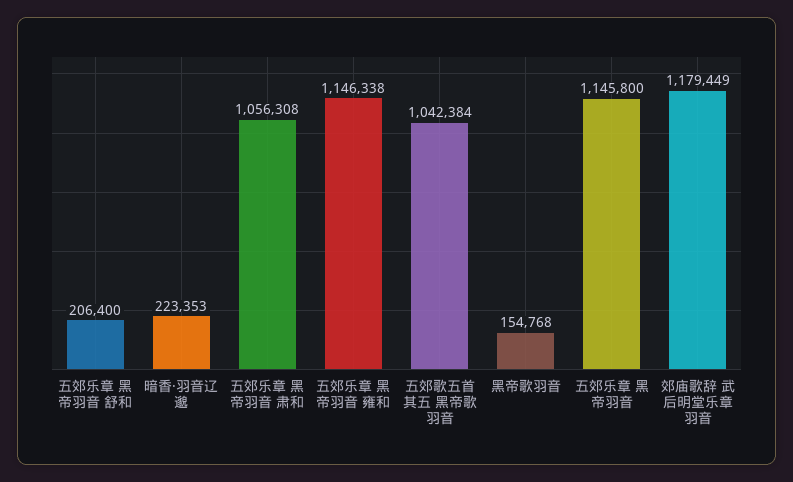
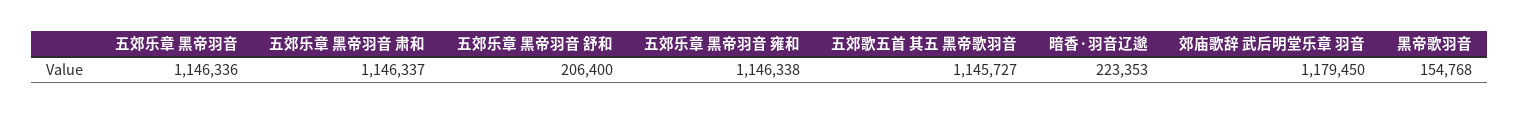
  {
    "五郊乐章 黑帝羽音 舒和": 206400,
    "暗香·羽音辽邈": 223353,
-   "五郊乐章 黑帝羽音 肃和": 1056308,
+   "五郊乐章 黑帝羽音 肃和": 1146337,
    "五郊乐章 黑帝羽音 雍和": 1146338,
-   "五郊歌五首 其五 黑帝歌羽音": 1042384,
+   "五郊歌五首 其五 黑帝歌羽音": 1145727,
    "黑帝歌羽音": 154768,
-   "五郊乐章 黑帝羽音": 1145800,
+   "五郊乐章 黑帝羽音": 1146336,
-   "郊庙歌辞 武后明堂乐章 羽音": 1179449
+   "郊庙歌辞 武后明堂乐章 羽音": 1179450
  }

